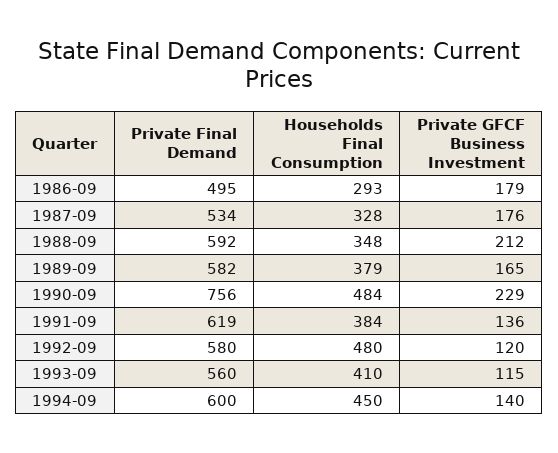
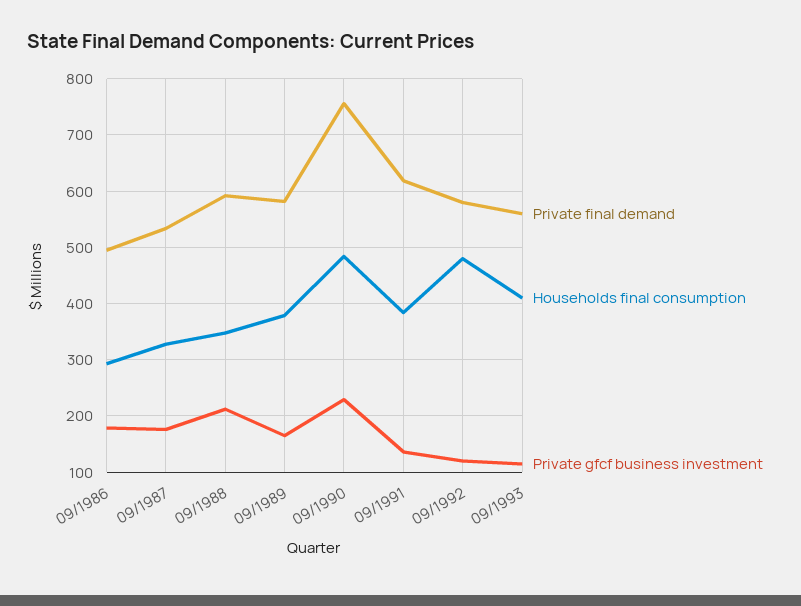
  {
    "Private Final Demand": {
      "1986-09": 495,
      "1987-09": 534,
      "1988-09": 592,
      "1989-09": 582,
      "1990-09": 756,
      "1991-09": 619,
      "1992-09": 580,
-     "1993-09": 560,
+     "1993-09": 560
-     "1994-09": 600
    },
    "Households Final Consumption": {
      "1986-09": 293,
      "1987-09": 328,
      "1988-09": 348,
      "1989-09": 379,
      "1990-09": 484,
      "1991-09": 384,
      "1992-09": 480,
-     "1993-09": 410,
+     "1993-09": 410
-     "1994-09": 450
    },
    "Private GFCF Business Investment": {
      "1986-09": 179,
      "1987-09": 176,
      "1988-09": 212,
      "1989-09": 165,
      "1990-09": 229,
      "1991-09": 136,
      "1992-09": 120,
-     "1993-09": 115,
+     "1993-09": 115
-     "1994-09": 140
    }
  }

